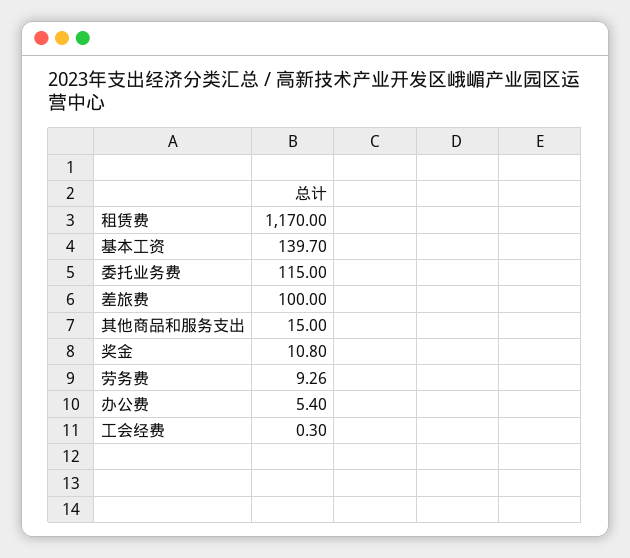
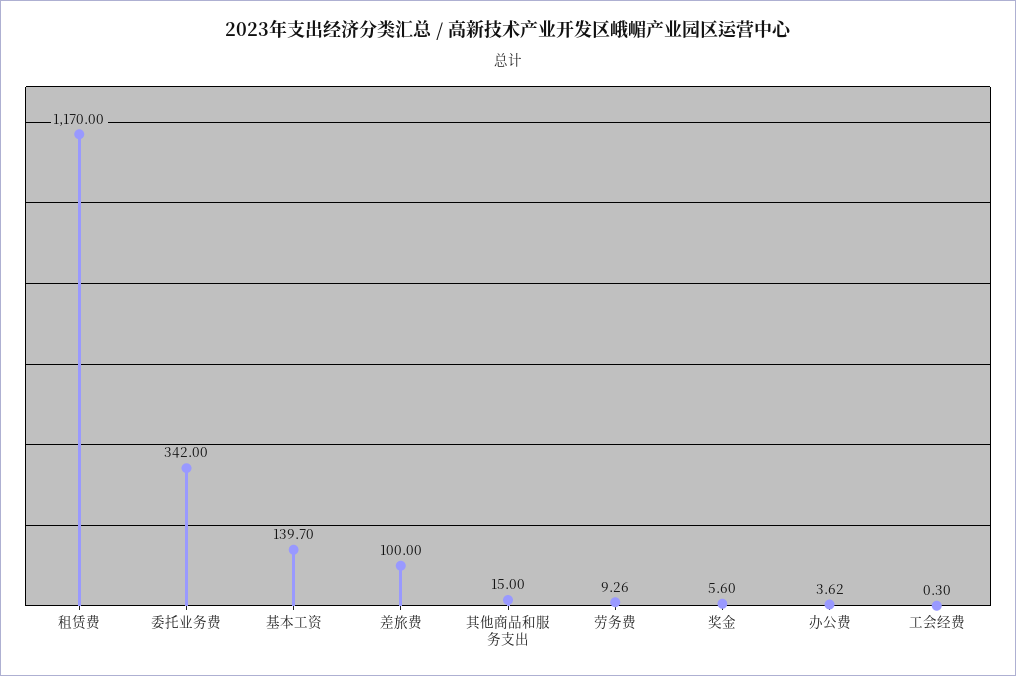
  {
    "租赁费": 1170,
    "基本工资": 139.7,
-   "委托业务费": 115,
+   "委托业务费": 342,
    "差旅费": 100,
    "其他商品和服务支出": 15,
-   "奖金": 10.8,
+   "奖金": 5.6,
    "劳务费": 9.26,
-   "办公费": 5.4,
+   "办公费": 3.62,
    "工会经费": 0.3
  }

